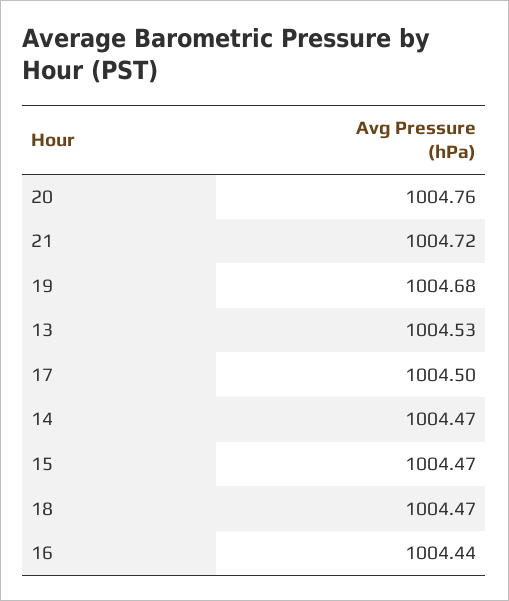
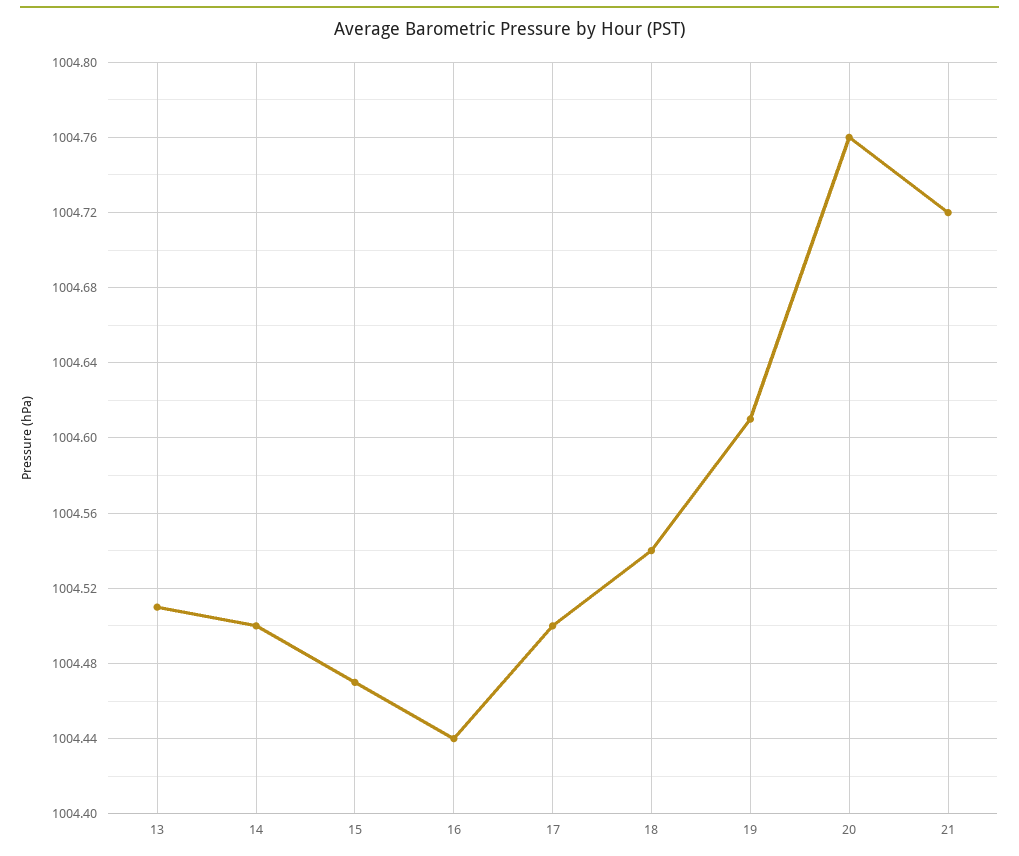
  {
    "20": 1004.76,
    "21": 1004.72,
-   "19": 1004.68,
+   "19": 1004.61,
-   "13": 1004.53,
+   "13": 1004.51,
    "17": 1004.5,
-   "14": 1004.47,
+   "14": 1004.5,
    "15": 1004.47,
-   "18": 1004.47,
+   "18": 1004.54,
    "16": 1004.44
  }

